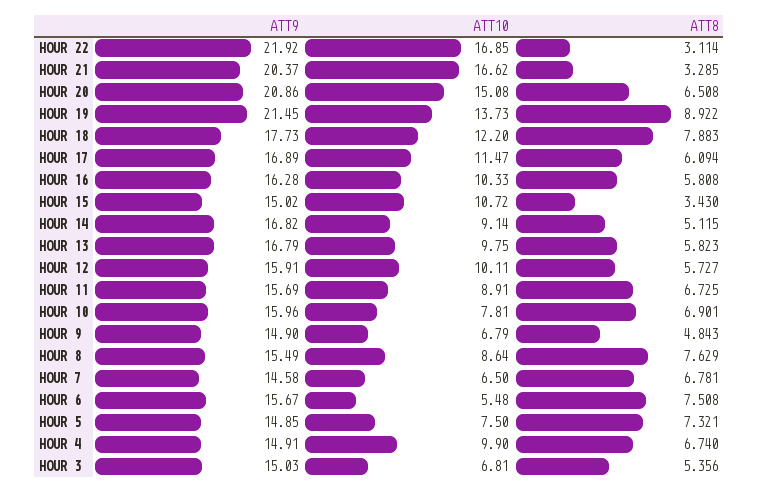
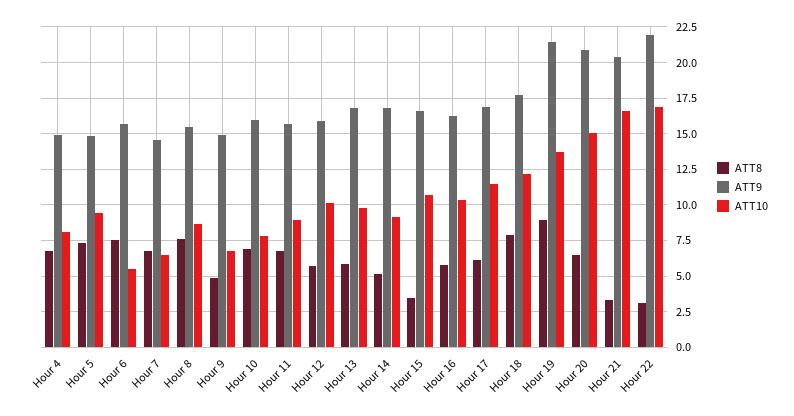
  {
    "ATT9": {
      "HOUR 22": 21.92,
      "HOUR 21": 20.37,
      "HOUR 20": 20.86,
      "HOUR 19": 21.45,
      "HOUR 18": 17.73,
      "HOUR 17": 16.89,
      "HOUR 16": 16.28,
-     "HOUR 15": 15.02,
+     "HOUR 15": 16.5,
      "HOUR 14": 16.82,
      "HOUR 13": 16.79,
      "HOUR 12": 15.91,
      "HOUR 11": 15.69,
      "HOUR 10": 15.96,
      "HOUR 9": 14.9,
      "HOUR 8": 15.49,
      "HOUR 7": 14.58,
      "HOUR 6": 15.67,
      "HOUR 5": 14.85,
-     "HOUR 4": 14.91,
+     "HOUR 4": 14.91
-     "HOUR 3": 15.03
    },
    "ATT10": {
      "HOUR 22": 16.85,
      "HOUR 21": 16.62,
      "HOUR 20": 15.08,
      "HOUR 19": 13.73,
      "HOUR 18": 12.2,
      "HOUR 17": 11.47,
      "HOUR 16": 10.33,
      "HOUR 15": 10.72,
      "HOUR 14": 9.14,
      "HOUR 13": 9.75,
      "HOUR 12": 10.11,
      "HOUR 11": 8.91,
      "HOUR 10": 7.81,
      "HOUR 9": 6.79,
      "HOUR 8": 8.64,
      "HOUR 7": 6.5,
      "HOUR 6": 5.48,
-     "HOUR 5": 7.5,
+     "HOUR 5": 9.5,
-     "HOUR 4": 9.9,
+     "HOUR 4": 8
-     "HOUR 3": 6.81
    },
    "ATT8": {
      "HOUR 22": 3.114,
      "HOUR 21": 3.285,
      "HOUR 20": 6.508,
      "HOUR 19": 8.922,
      "HOUR 18": 7.883,
      "HOUR 17": 6.094,
      "HOUR 16": 5.808,
      "HOUR 15": 3.43,
      "HOUR 14": 5.115,
      "HOUR 13": 5.823,
      "HOUR 12": 5.727,
      "HOUR 11": 6.725,
      "HOUR 10": 6.901,
      "HOUR 9": 4.843,
      "HOUR 8": 7.629,
      "HOUR 7": 6.781,
      "HOUR 6": 7.508,
      "HOUR 5": 7.321,
-     "HOUR 4": 6.74,
+     "HOUR 4": 6.74
-     "HOUR 3": 5.356
    }
  }

